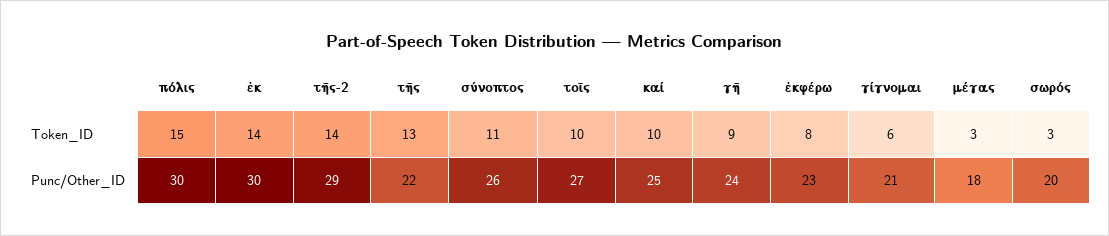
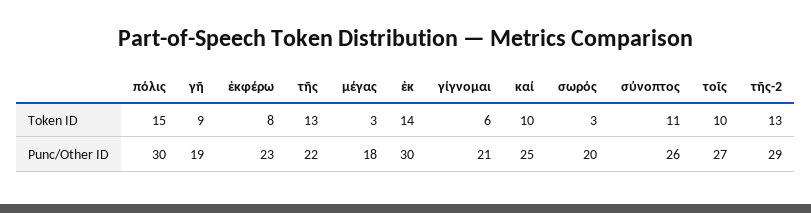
  {
    "πόλις": {
      "Token_ID": 15,
      "Punc/Other_ID": 30
    },
    "ἐκ": {
      "Token_ID": 14,
      "Punc/Other_ID": 30
    },
    "τῆς-2": {
-     "Token_ID": 14,
+     "Token_ID": 13,
      "Punc/Other_ID": 29
    },
    "τῆς": {
      "Token_ID": 13,
      "Punc/Other_ID": 22
    },
    "σύνοπτος": {
      "Token_ID": 11,
      "Punc/Other_ID": 26
    },
    "τοῖς": {
      "Token_ID": 10,
      "Punc/Other_ID": 27
    },
    "καί": {
      "Token_ID": 10,
      "Punc/Other_ID": 25
    },
    "γῆ": {
      "Token_ID": 9,
-     "Punc/Other_ID": 24
+     "Punc/Other_ID": 19
    },
    "ἐκφέρω": {
      "Token_ID": 8,
      "Punc/Other_ID": 23
    },
    "γίγνομαι": {
      "Token_ID": 6,
      "Punc/Other_ID": 21
    },
    "μέγας": {
      "Token_ID": 3,
      "Punc/Other_ID": 18
    },
    "σωρός": {
      "Token_ID": 3,
      "Punc/Other_ID": 20
    }
  }

